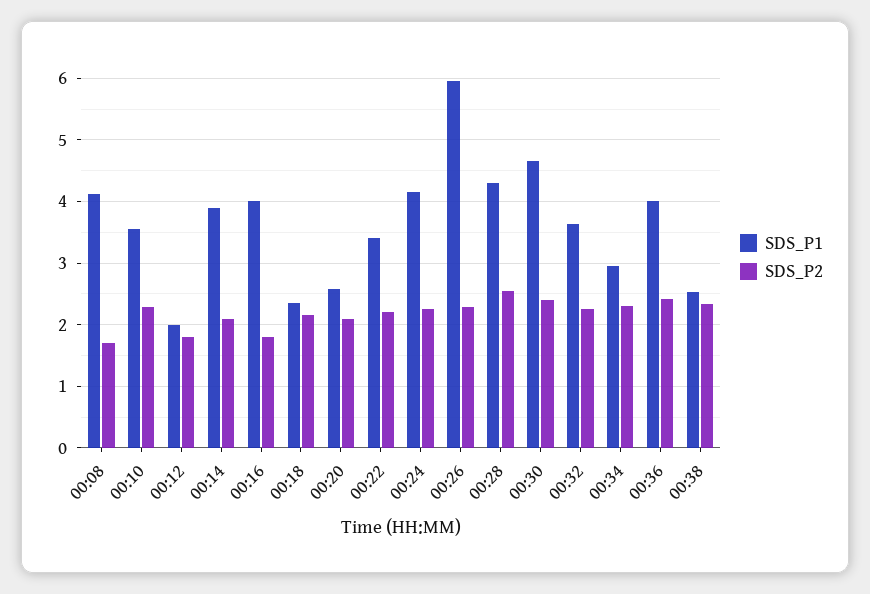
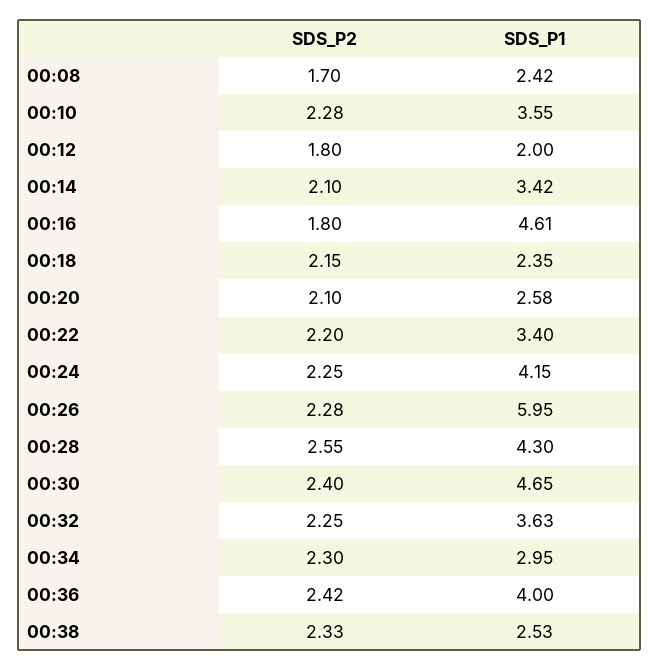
  {
    "SDS_P1": {
-     "00:08": 4.1,
+     "00:08": 2.42,
      "00:10": 3.55,
      "00:12": 2,
-     "00:14": 3.9,
+     "00:14": 3.42,
-     "00:16": 4,
+     "00:16": 4.61,
      "00:18": 2.35,
      "00:20": 2.58,
      "00:22": 3.4,
      "00:24": 4.15,
      "00:26": 5.95,
      "00:28": 4.3,
      "00:30": 4.65,
      "00:32": 3.63,
      "00:34": 2.95,
      "00:36": 4,
      "00:38": 2.53
    },
    "SDS_P2": {
      "00:08": 1.7,
      "00:10": 2.28,
      "00:12": 1.8,
      "00:14": 2.1,
      "00:16": 1.8,
      "00:18": 2.15,
      "00:20": 2.1,
      "00:22": 2.2,
      "00:24": 2.25,
      "00:26": 2.28,
      "00:28": 2.55,
      "00:30": 2.4,
      "00:32": 2.25,
      "00:34": 2.3,
      "00:36": 2.42,
      "00:38": 2.33
    }
  }

